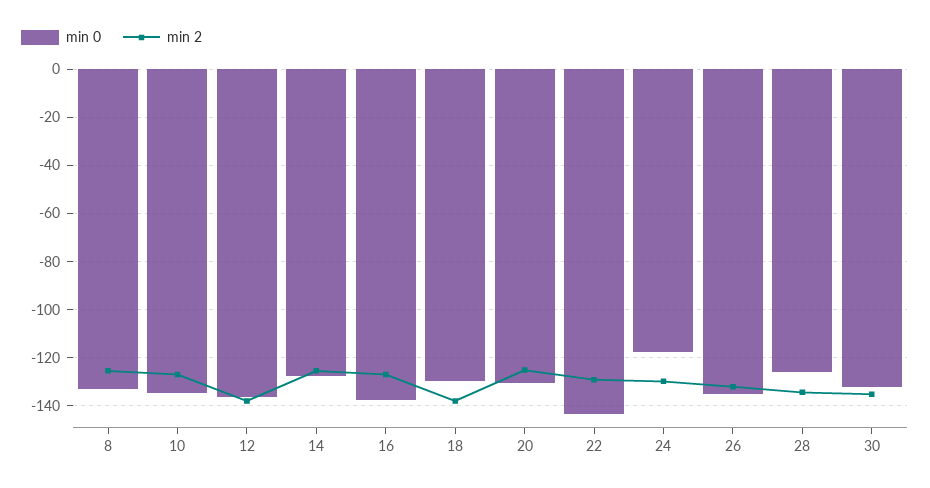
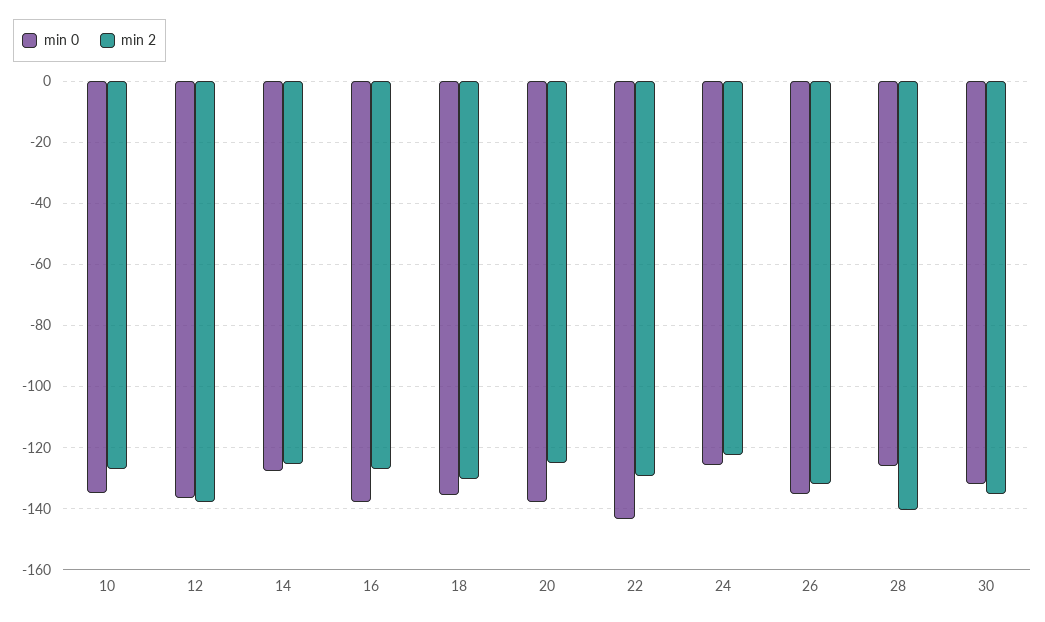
  {
    "min 0": {
-     "8": -132.5,
      "10": -134,
      "12": -136,
      "14": -128,
      "16": -138,
-     "18": -130,
+     "18": -136,
-     "20": -130,
+     "20": -138,
      "22": -144,
-     "24": -117.5,
+     "24": -126,
      "26": -136,
      "28": -126,
      "30": -132
    },
    "min 2": {
-     "8": -125,
      "10": -126,
      "12": -138,
      "14": -126,
      "16": -126,
-     "18": -137.5,
+     "18": -130,
      "20": -126,
      "22": -130,
-     "24": -130,
+     "24": -122,
      "26": -132,
-     "28": -135,
+     "28": -140,
      "30": -136
    }
  }

